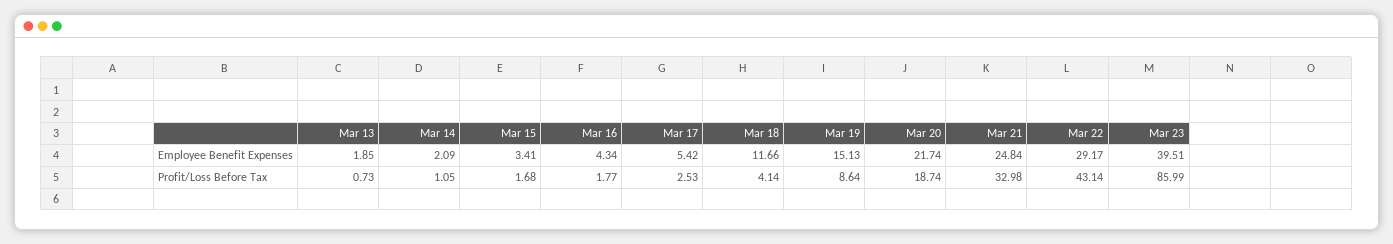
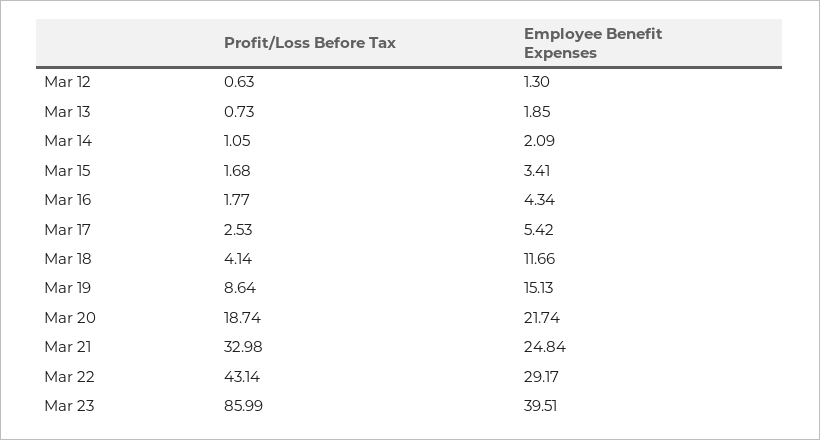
  {
    "Mar 13": {
      "Employee Benefit Expenses": 1.85,
      "Profit/Loss Before Tax": 0.73
    },
    "Mar 14": {
      "Employee Benefit Expenses": 2.09,
      "Profit/Loss Before Tax": 1.05
    },
    "Mar 15": {
      "Employee Benefit Expenses": 3.41,
      "Profit/Loss Before Tax": 1.68
    },
    "Mar 16": {
      "Employee Benefit Expenses": 4.34,
      "Profit/Loss Before Tax": 1.77
    },
    "Mar 17": {
      "Employee Benefit Expenses": 5.42,
      "Profit/Loss Before Tax": 2.53
    },
    "Mar 18": {
      "Employee Benefit Expenses": 11.66,
      "Profit/Loss Before Tax": 4.14
    },
    "Mar 19": {
      "Employee Benefit Expenses": 15.13,
      "Profit/Loss Before Tax": 8.64
    },
    "Mar 20": {
      "Employee Benefit Expenses": 21.74,
      "Profit/Loss Before Tax": 18.74
    },
    "Mar 21": {
      "Employee Benefit Expenses": 24.84,
      "Profit/Loss Before Tax": 32.98
    },
    "Mar 22": {
      "Employee Benefit Expenses": 29.17,
      "Profit/Loss Before Tax": 43.14
    },
    "Mar 23": {
      "Employee Benefit Expenses": 39.51,
      "Profit/Loss Before Tax": 85.99
-   }
+   },
+   "Mar 12": {
+     "Profit/Loss Before Tax": 0.63,
+     "Employee Benefit Expenses": 1.3
+   }
  }

